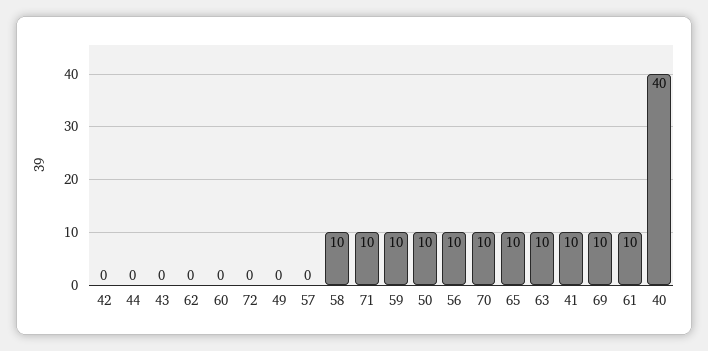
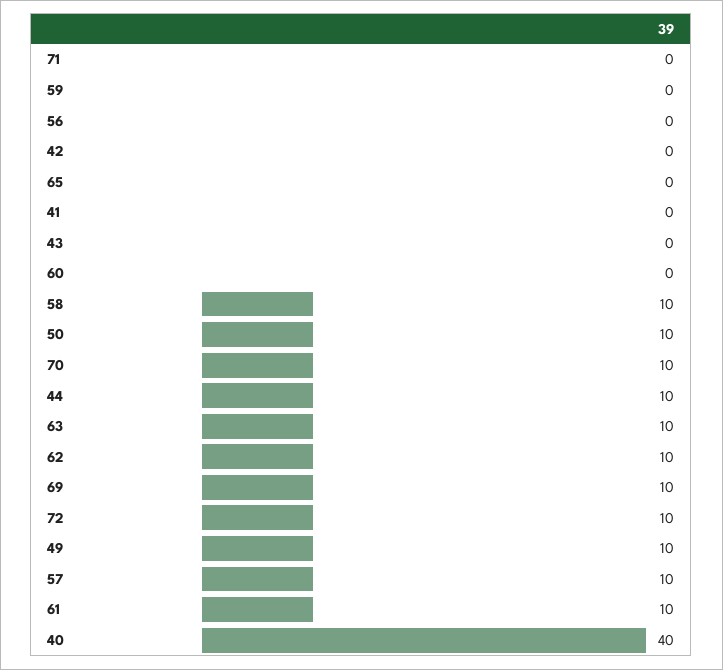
  {
    "42": 0,
-   "44": 0,
+   "44": 10,
    "43": 0,
-   "62": 0,
+   "62": 10,
    "60": 0,
-   "72": 0,
+   "72": 10,
-   "49": 0,
+   "49": 10,
-   "57": 0,
+   "57": 10,
    "58": 10,
-   "71": 10,
+   "71": 0,
-   "59": 10,
+   "59": 0,
    "50": 10,
-   "56": 10,
+   "56": 0,
    "70": 10,
-   "65": 10,
+   "65": 0,
    "63": 10,
-   "41": 10,
+   "41": 0,
    "69": 10,
    "61": 10,
    "40": 40
  }

